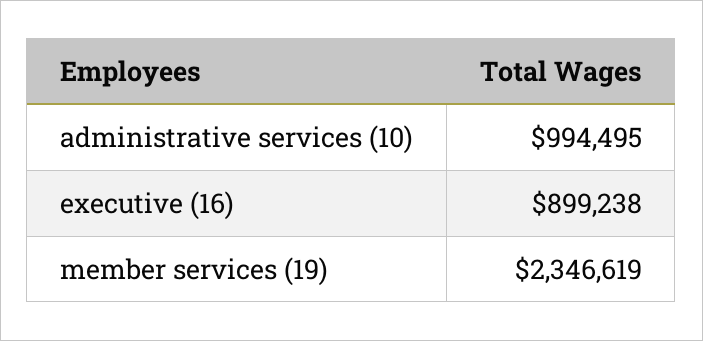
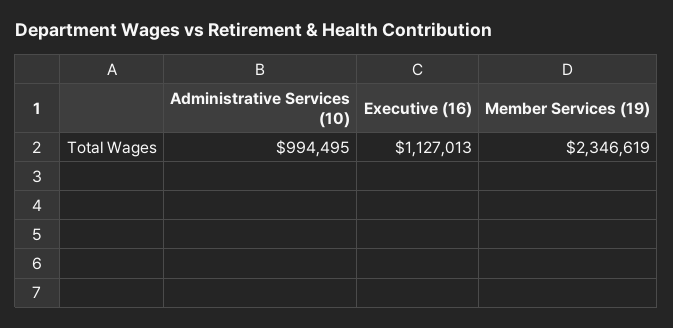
  {
    "administrative services (10)": 994495,
-   "executive (16)": 899238,
+   "executive (16)": 1127013,
    "member services (19)": 2346619
  }

